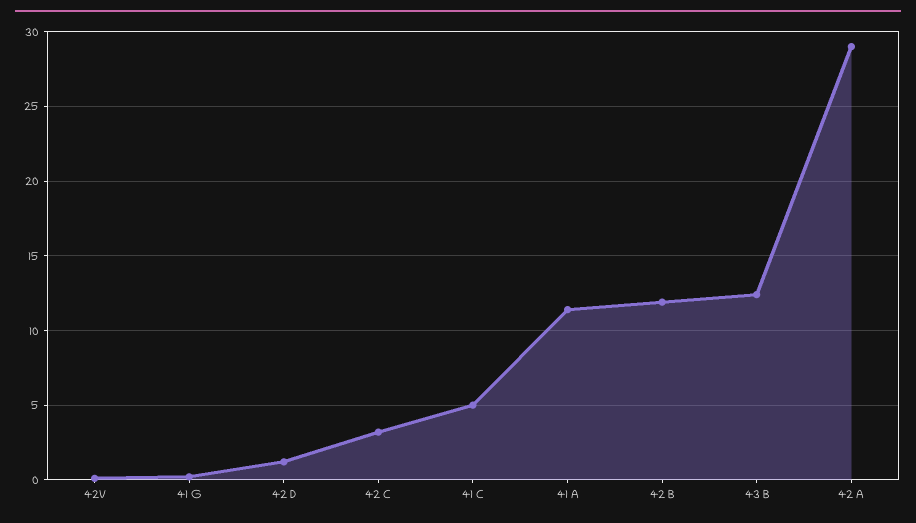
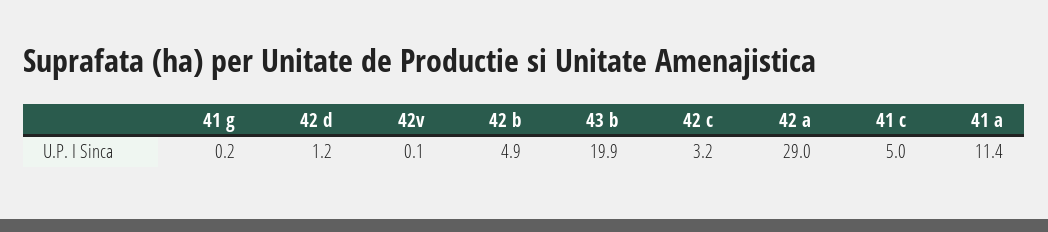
  {
    "42V": 0.1,
    "41 G": 0.2,
    "42 D": 1.2,
    "42 C": 3.2,
    "41 C": 5,
    "41 A": 11.4,
-   "42 B": 12,
+   "42 B": 4.9,
-   "43 B": 12.5,
+   "43 B": 19.9,
    "42 A": 29
  }

